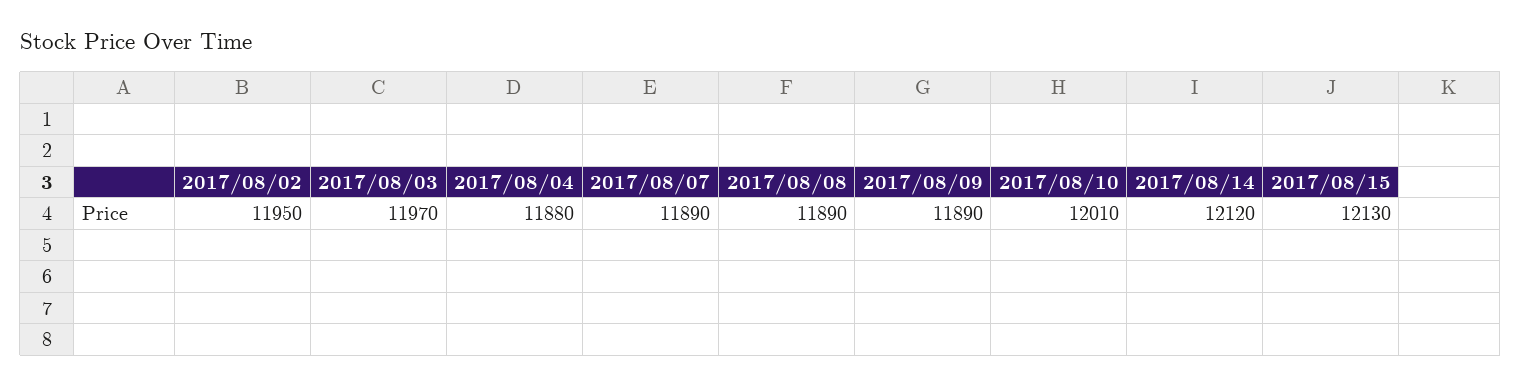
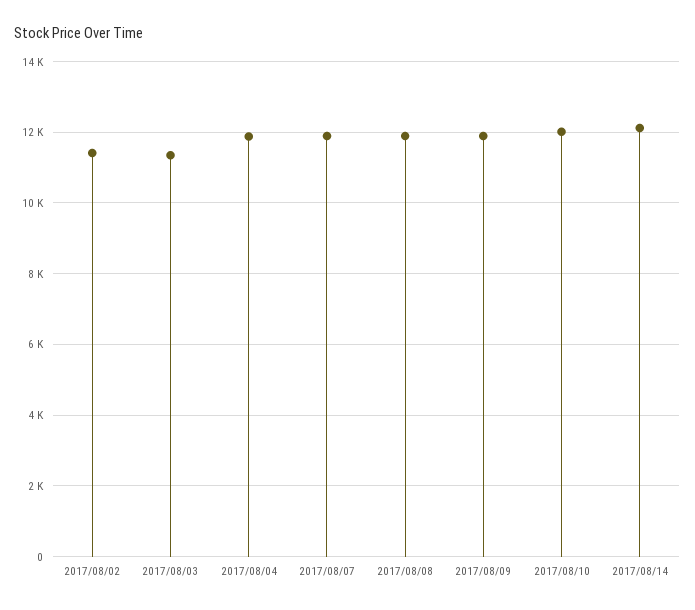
  {
-   "2017/08/02": 11950,
+   "2017/08/02": 11400,
-   "2017/08/03": 11970,
+   "2017/08/03": 11400,
    "2017/08/04": 11880,
    "2017/08/07": 11890,
    "2017/08/08": 11890,
    "2017/08/09": 11890,
    "2017/08/10": 12010,
-   "2017/08/14": 12120,
+   "2017/08/14": 12120
-   "2017/08/15": 12130
  }

